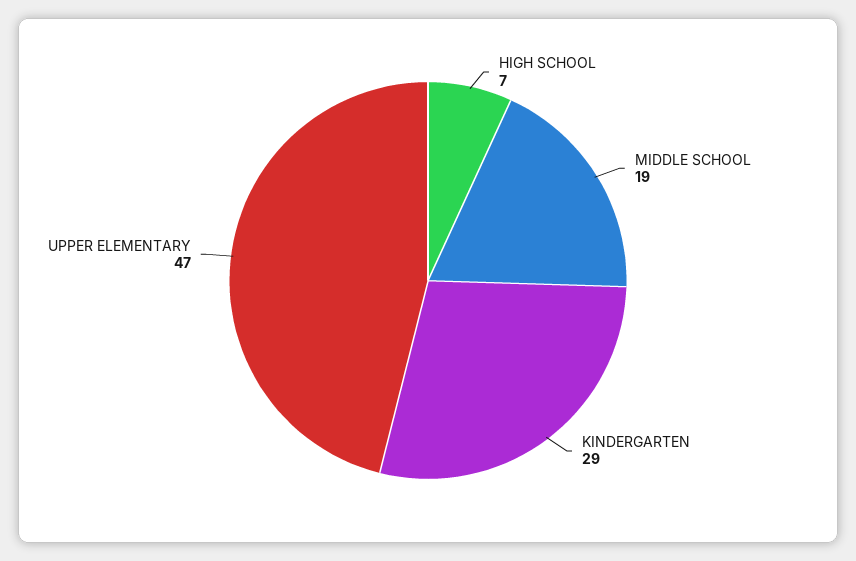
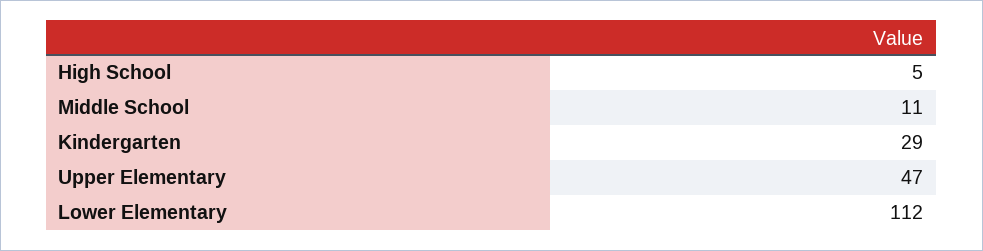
  {
-   "HIGH SCHOOL": 7,
+   "HIGH SCHOOL": 5,
-   "MIDDLE SCHOOL": 19,
+   "MIDDLE SCHOOL": 11,
    "KINDERGARTEN": 29,
-   "UPPER ELEMENTARY": 47
+   "UPPER ELEMENTARY": 47,
+   "Lower Elementary": 112
  }

